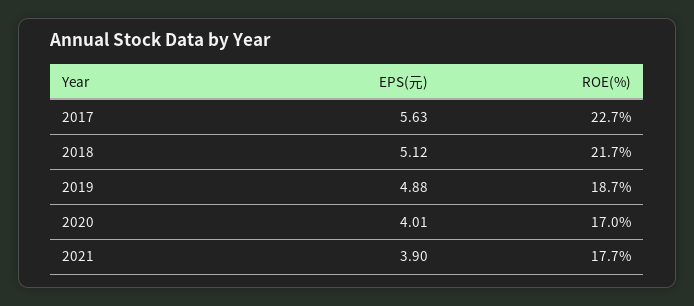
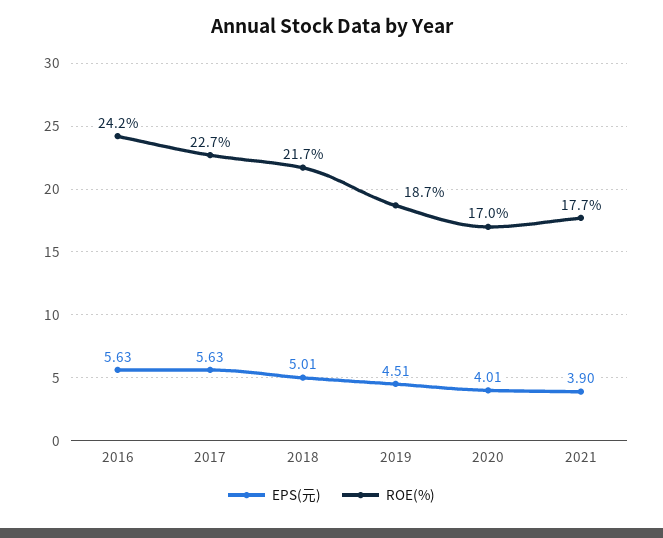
  {
    "EPS(元)": {
      "2017": 5.63,
-     "2018": 5.12,
+     "2018": 5.01,
-     "2019": 4.88,
+     "2019": 4.51,
      "2020": 4.01,
-     "2021": 3.9
+     "2021": 3.9,
+     "2016": 5.63
    },
    "ROE(%)": {
      "2017": 22.7,
      "2018": 21.7,
      "2019": 18.7,
      "2020": 17,
-     "2021": 17.7
+     "2021": 17.7,
+     "2016": 24.2
    }
  }

